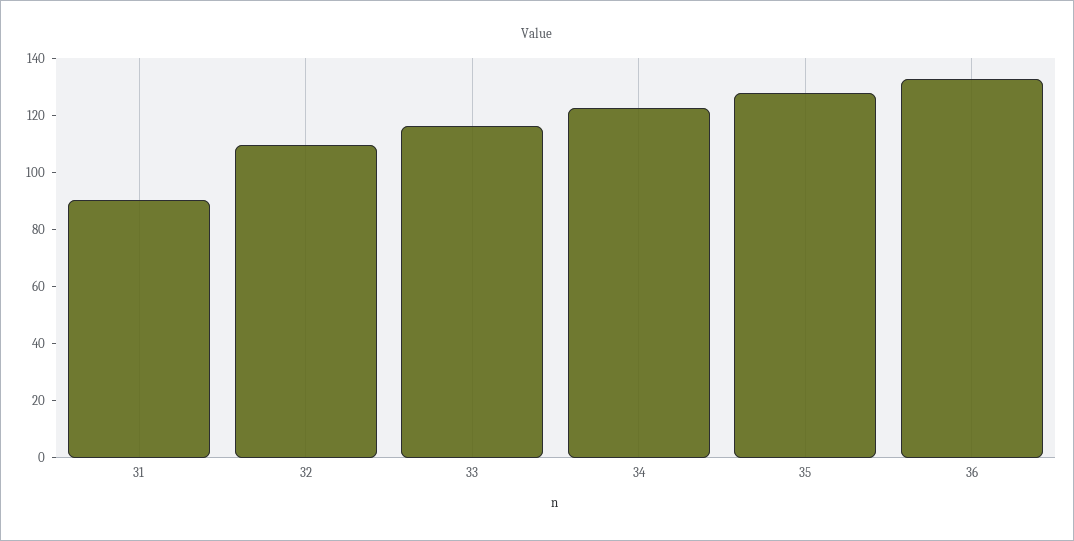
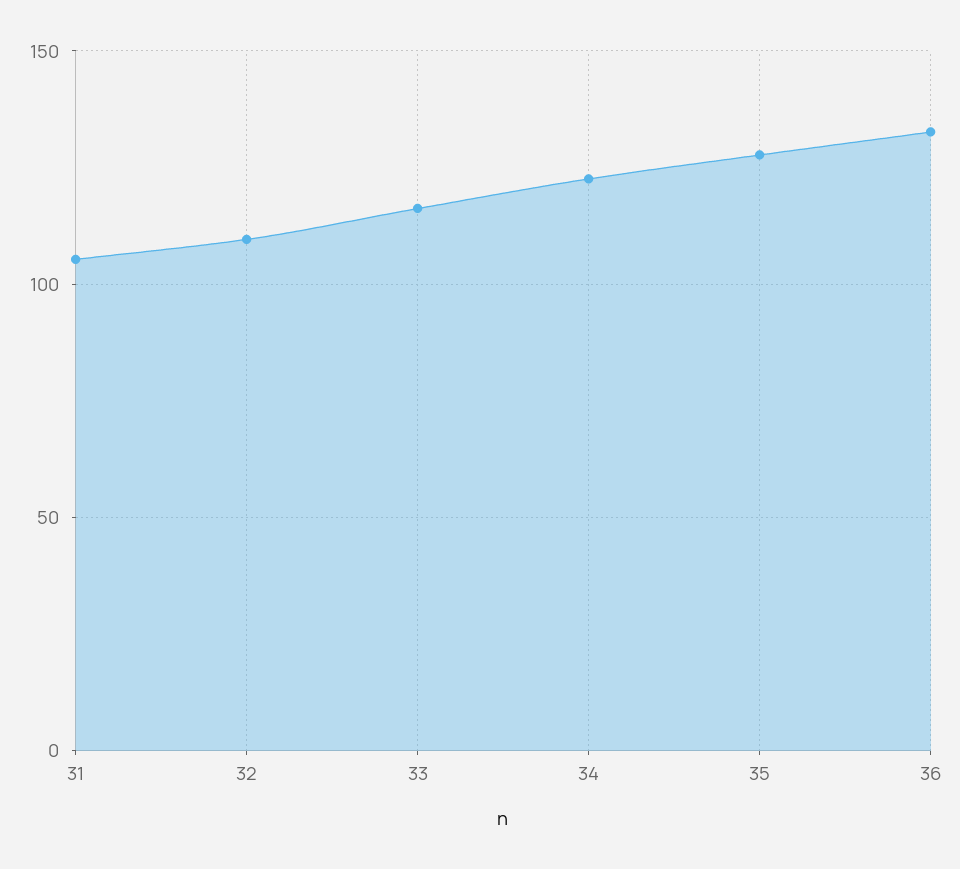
  {
-   "31": 90,
+   "31": 105,
    "32": 110,
    "33": 115,
    "34": 125,
    "35": 130,
    "36": 135
  }

